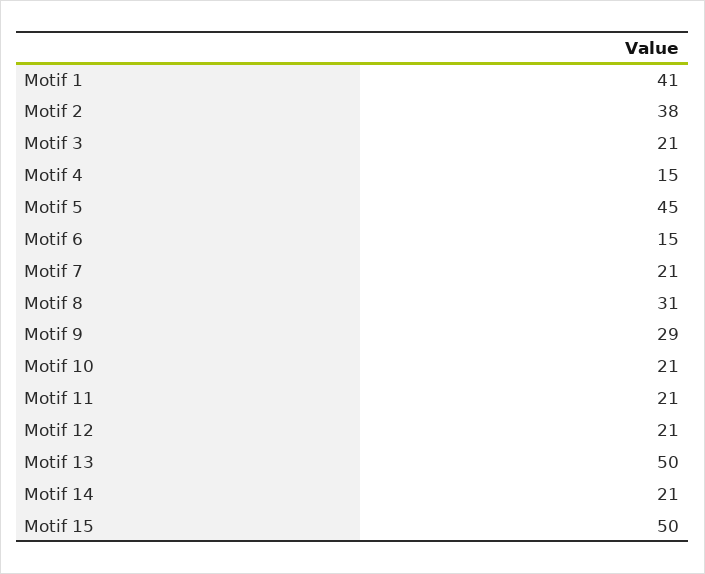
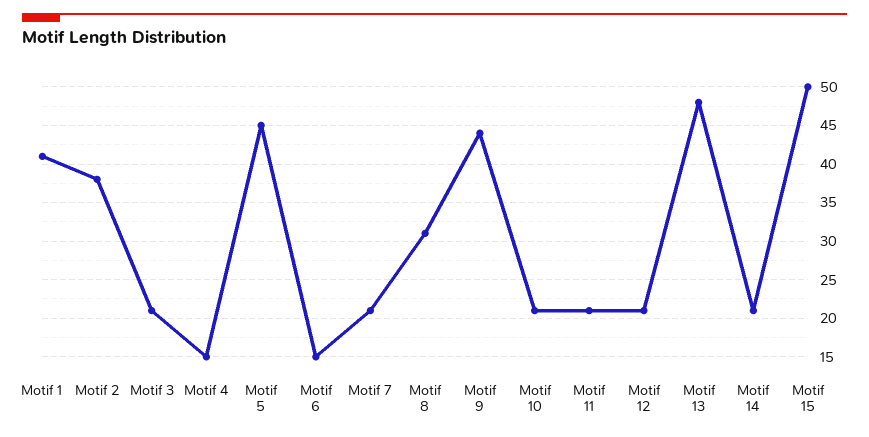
  {
    "Motif 1": 41,
    "Motif 2": 38,
    "Motif 3": 21,
    "Motif 4": 15,
    "Motif 5": 45,
    "Motif 6": 15,
    "Motif 7": 21,
    "Motif 8": 31,
-   "Motif 9": 29,
+   "Motif 9": 44,
    "Motif 10": 21,
    "Motif 11": 21,
    "Motif 12": 21,
-   "Motif 13": 50,
+   "Motif 13": 48,
    "Motif 14": 21,
    "Motif 15": 50
  }

